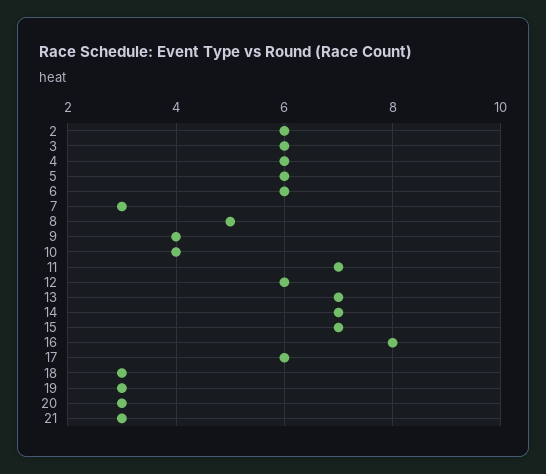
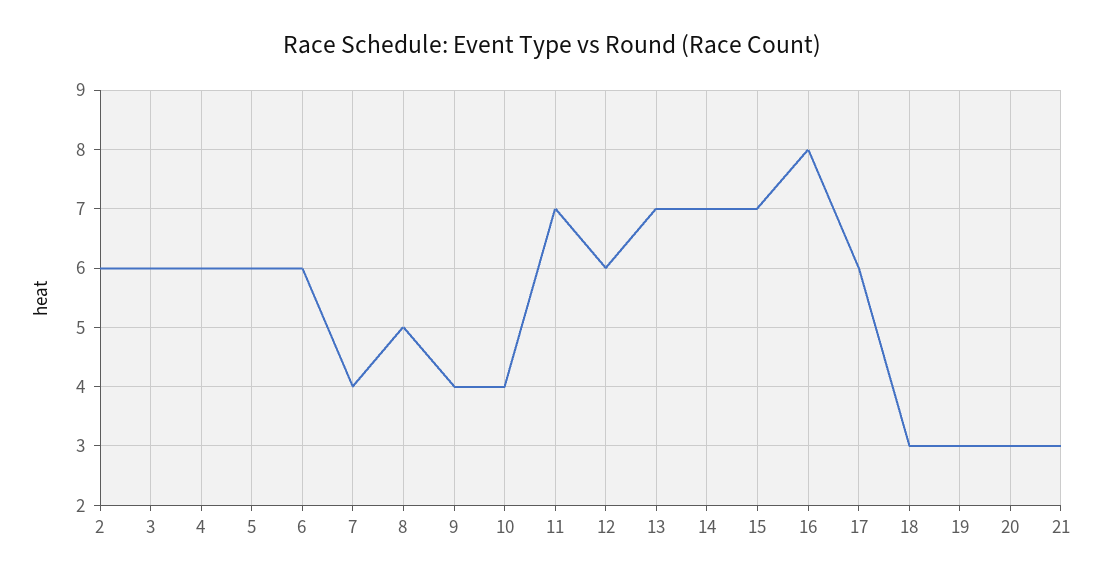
  {
    "2": 6,
    "3": 6,
    "4": 6,
    "5": 6,
    "6": 6,
-   "7": 3,
+   "7": 4,
    "8": 5,
    "9": 4,
    "10": 4,
    "11": 7,
    "12": 6,
    "13": 7,
    "14": 7,
    "15": 7,
    "16": 8,
    "17": 6,
    "18": 3,
    "19": 3,
    "20": 3,
    "21": 3
  }

